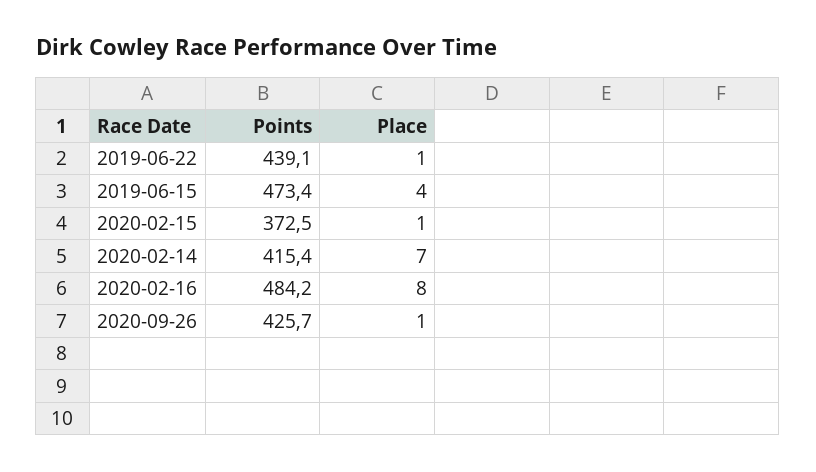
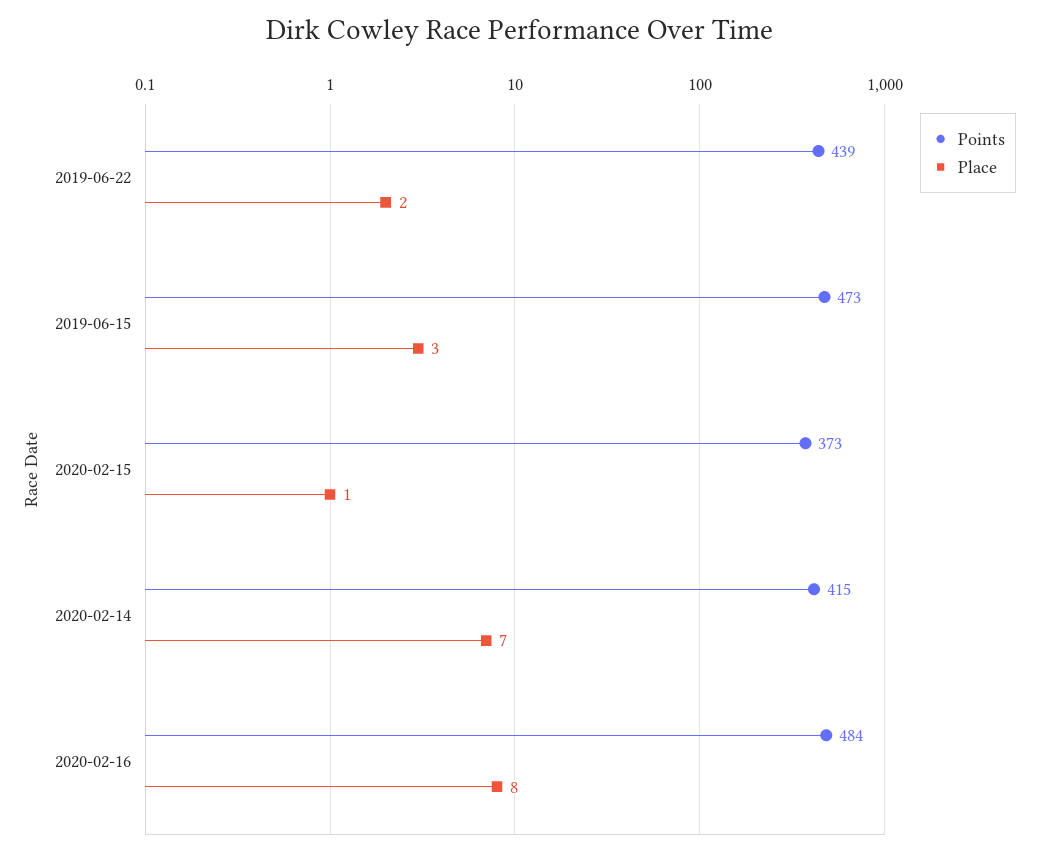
  {
    "Points": {
      "2019-06-22": 439.1,
      "2019-06-15": 473.4,
      "2020-02-15": 372.5,
      "2020-02-14": 415.4,
-     "2020-02-16": 484.2,
+     "2020-02-16": 484.2
-     "2020-09-26": 425.7
    },
    "Place": {
-     "2019-06-22": 1,
+     "2019-06-22": 2,
-     "2019-06-15": 4,
+     "2019-06-15": 3,
      "2020-02-15": 1,
      "2020-02-14": 7,
-     "2020-02-16": 8,
+     "2020-02-16": 8
-     "2020-09-26": 1
    }
  }

